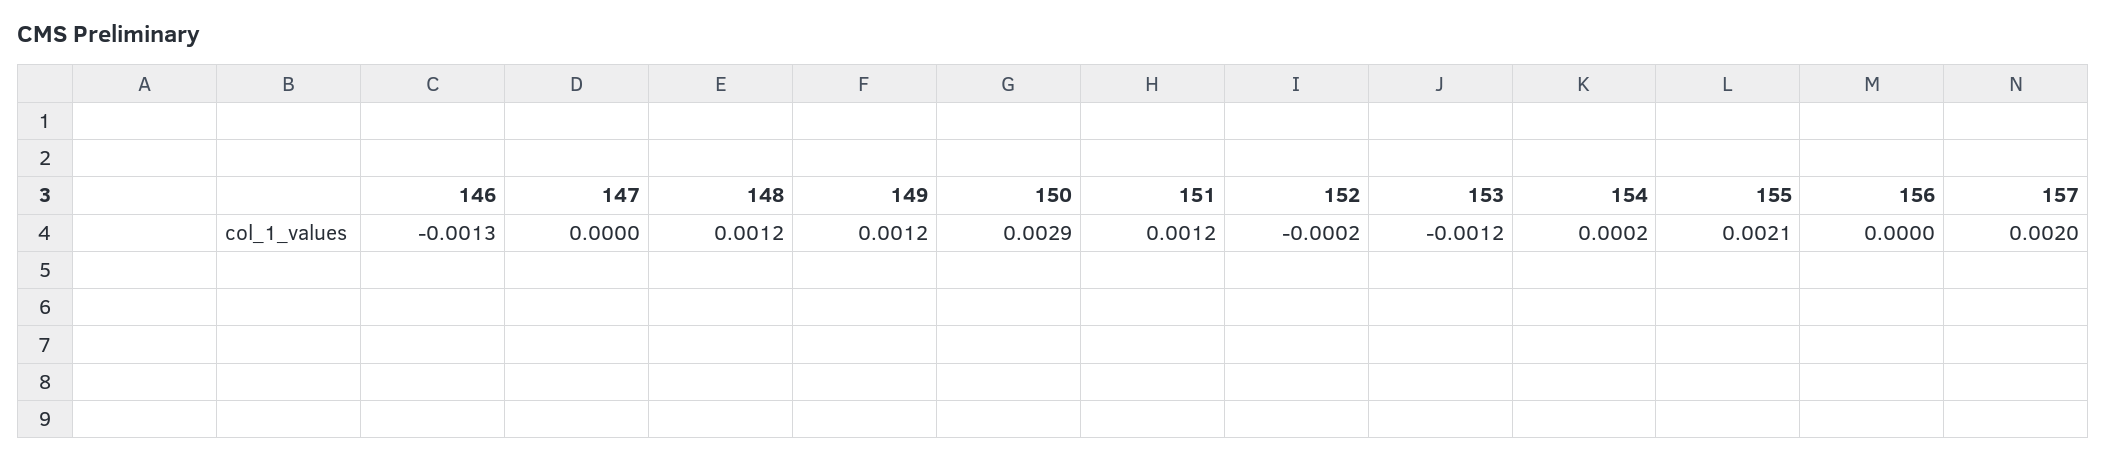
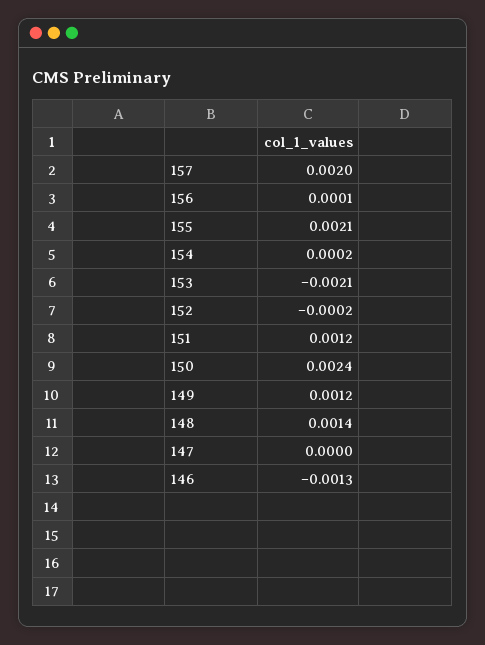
  {
    "146": -0.0013,
    "147": 0,
-   "148": 0.0012,
+   "148": 0.0014,
    "149": 0.0012,
-   "150": 0.0029,
+   "150": 0.0024,
    "151": 0.0012,
    "152": -0.0002,
-   "153": -0.0012,
+   "153": -0.0021,
    "154": 0.0002,
    "155": 0.0021,
-   "156": 0,
+   "156": 0.0001,
    "157": 0.002
  }

